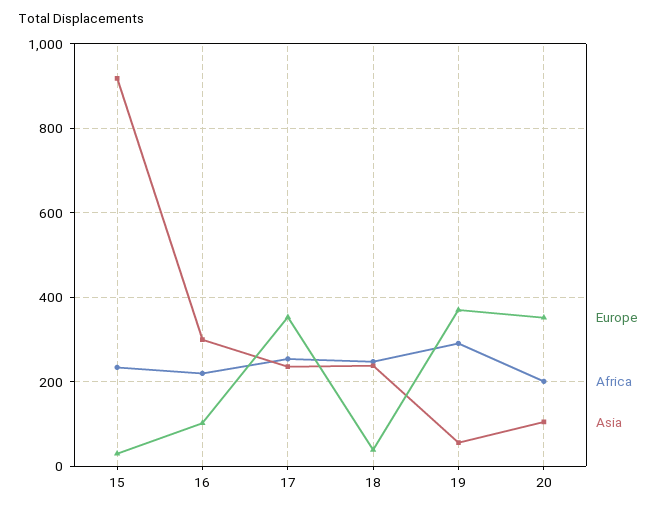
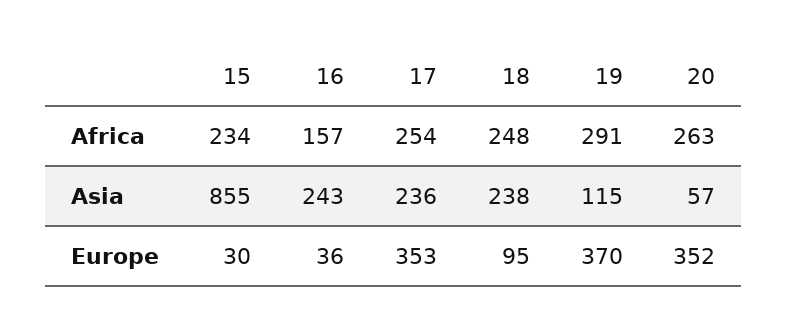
  {
    "Europe": {
      "15": 30,
-     "16": 100,
+     "16": 36,
      "17": 353,
-     "18": 40,
+     "18": 95,
      "19": 370,
      "20": 352
    },
    "Africa": {
      "15": 234,
-     "16": 220,
+     "16": 157,
      "17": 254,
      "18": 248,
      "19": 291,
-     "20": 200
+     "20": 263
    },
    "Asia": {
-     "15": 920,
+     "15": 855,
-     "16": 300,
+     "16": 243,
      "17": 236,
      "18": 238,
-     "19": 60,
+     "19": 115,
-     "20": 100
+     "20": 57
    }
  }

